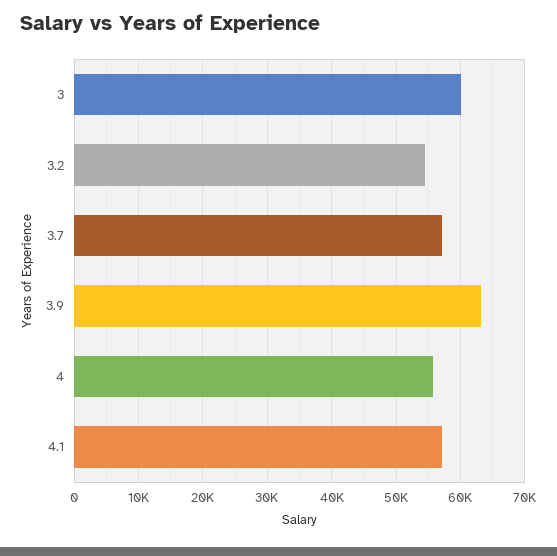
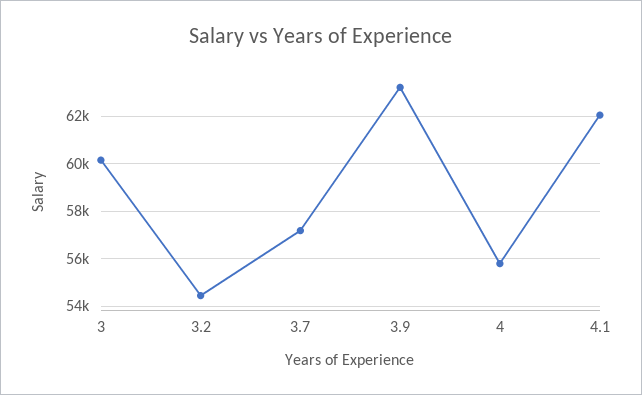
  {
    "3": 60000,
    "3.2": 54500,
    "3.7": 57000,
    "3.9": 63000,
    "4": 56000,
-   "4.1": 57000
+   "4.1": 62000
  }

